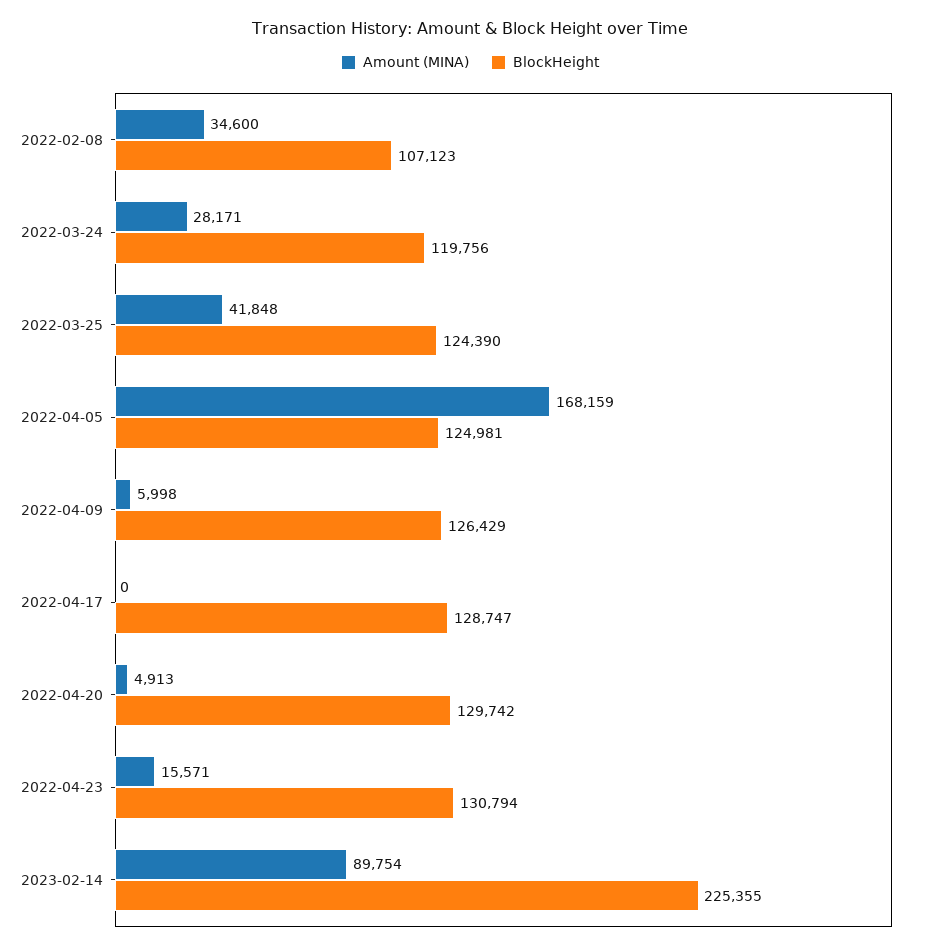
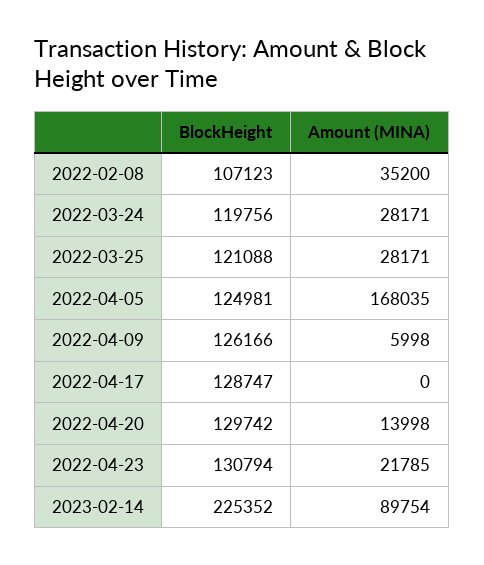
  {
    "Amount (MINA)": {
-     "2022-02-08": 34600,
+     "2022-02-08": 35200,
      "2022-03-24": 28171,
-     "2022-03-25": 41848,
+     "2022-03-25": 28171,
-     "2022-04-05": 168159,
+     "2022-04-05": 168035,
      "2022-04-09": 5998,
      "2022-04-17": 0,
-     "2022-04-20": 4913,
+     "2022-04-20": 13998,
-     "2022-04-23": 15571,
+     "2022-04-23": 21785,
      "2023-02-14": 89754
    },
    "BlockHeight": {
      "2022-02-08": 107123,
      "2022-03-24": 119756,
-     "2022-03-25": 124390,
+     "2022-03-25": 121088,
      "2022-04-05": 124981,
-     "2022-04-09": 126429,
+     "2022-04-09": 126166,
      "2022-04-17": 128747,
      "2022-04-20": 129742,
      "2022-04-23": 130794,
-     "2023-02-14": 225355
+     "2023-02-14": 225352
    }
  }

